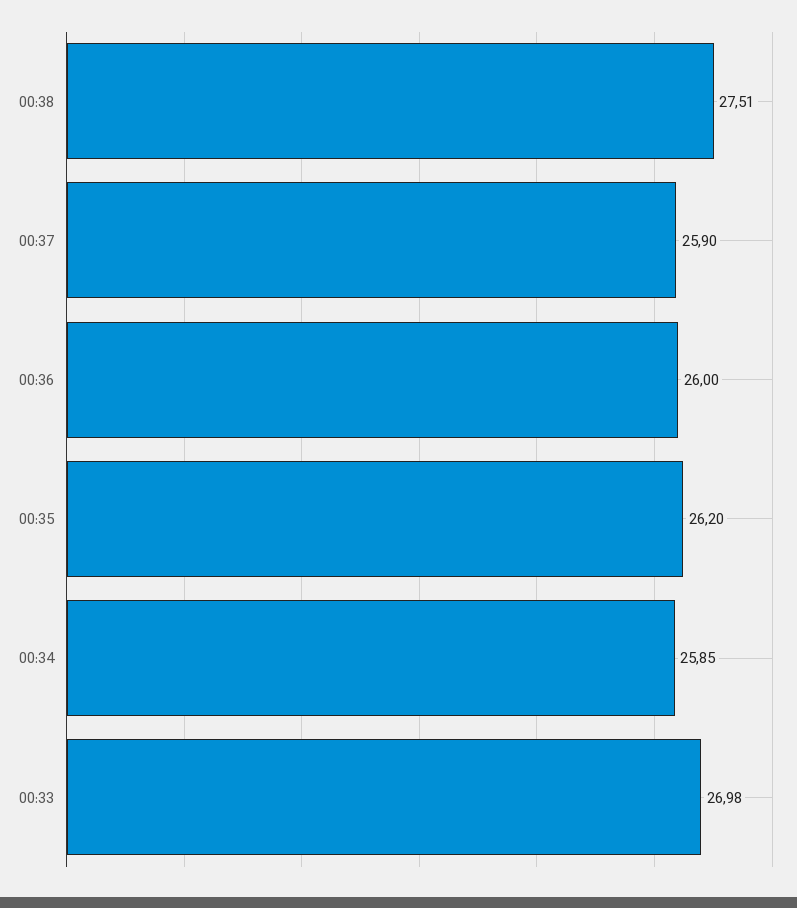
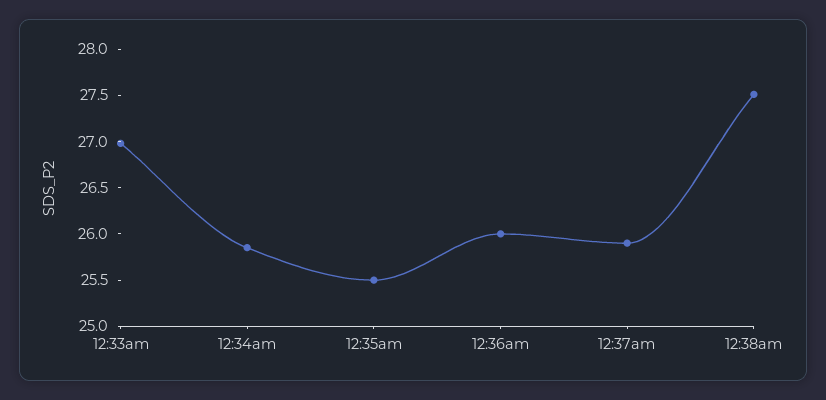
  {
    "00:38": 27.51,
    "00:37": 25.9,
    "00:36": 26,
-   "00:35": 26.2,
+   "00:35": 25.5,
    "00:34": 25.85,
    "00:33": 26.98
  }

